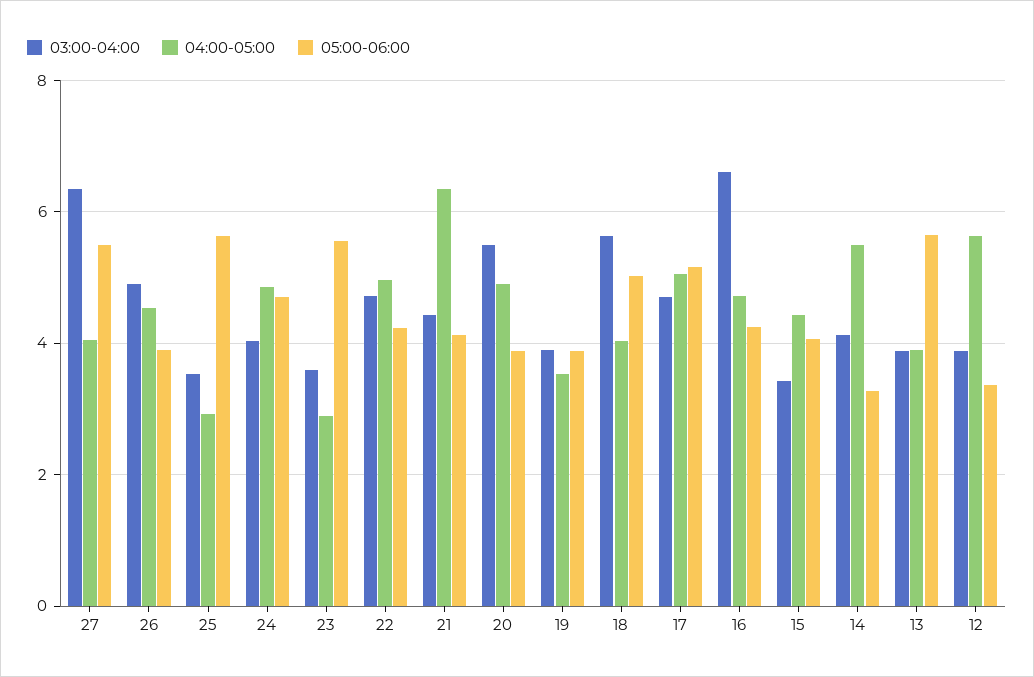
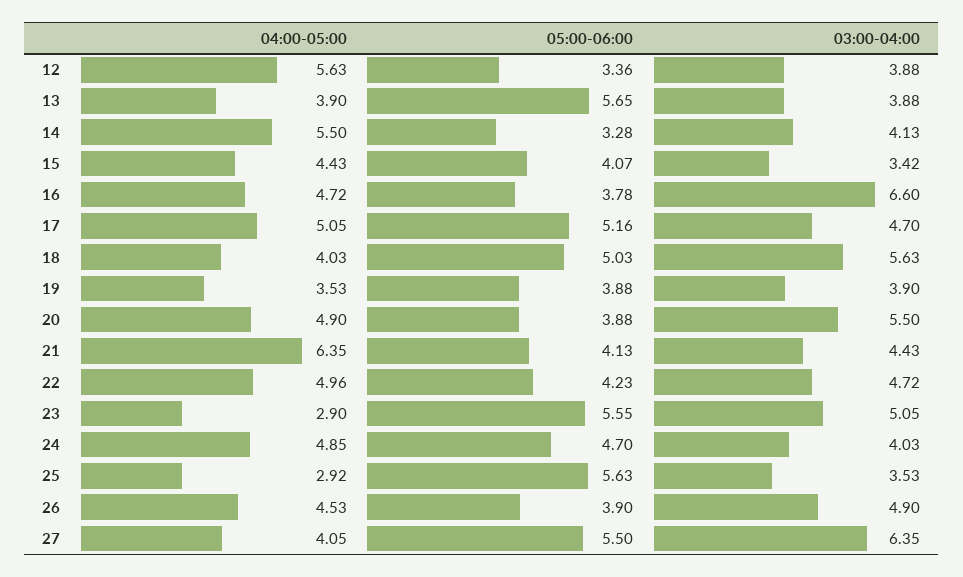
  {
    "03:00-04:00": {
      "27": 6.35,
      "26": 4.9,
      "25": 3.53,
      "24": 4.03,
-     "23": 3.6,
+     "23": 5.05,
      "22": 4.72,
      "21": 4.43,
      "20": 5.5,
      "19": 3.9,
      "18": 5.63,
      "17": 4.7,
      "16": 6.6,
      "15": 3.42,
      "14": 4.13,
      "13": 3.88,
      "12": 3.88
    },
    "04:00-05:00": {
      "27": 4.05,
      "26": 4.53,
      "25": 2.92,
      "24": 4.85,
      "23": 2.9,
      "22": 4.96,
      "21": 6.35,
      "20": 4.9,
      "19": 3.53,
      "18": 4.03,
      "17": 5.05,
      "16": 4.72,
      "15": 4.43,
      "14": 5.5,
      "13": 3.9,
      "12": 5.63
    },
    "05:00-06:00": {
      "27": 5.5,
      "26": 3.9,
      "25": 5.63,
      "24": 4.7,
      "23": 5.55,
      "22": 4.23,
      "21": 4.13,
      "20": 3.88,
      "19": 3.88,
      "18": 5.03,
      "17": 5.16,
-     "16": 4.2,
+     "16": 3.78,
      "15": 4.07,
      "14": 3.28,
      "13": 5.65,
      "12": 3.36
    }
  }

